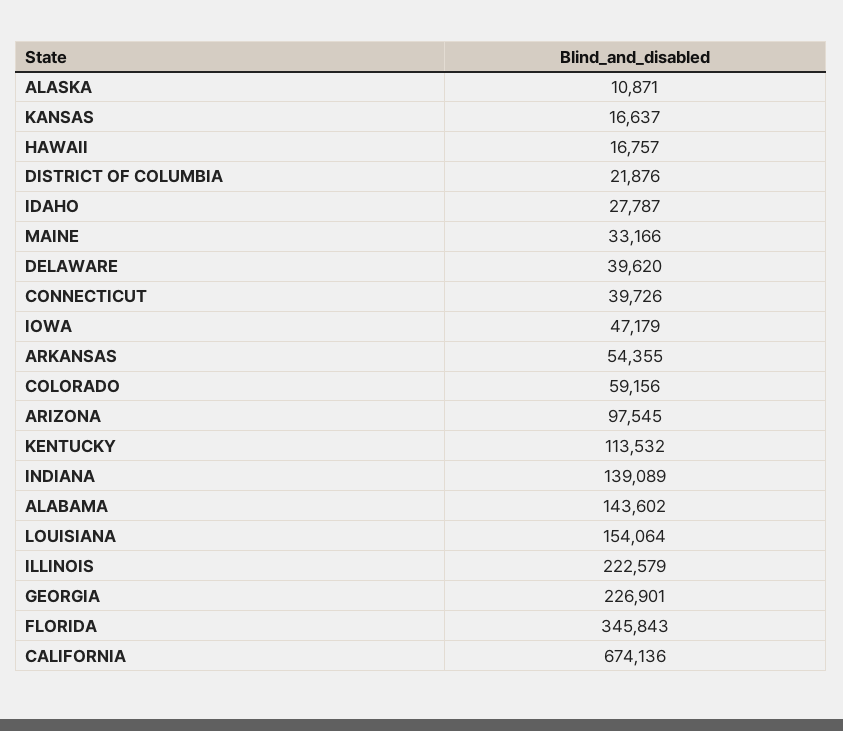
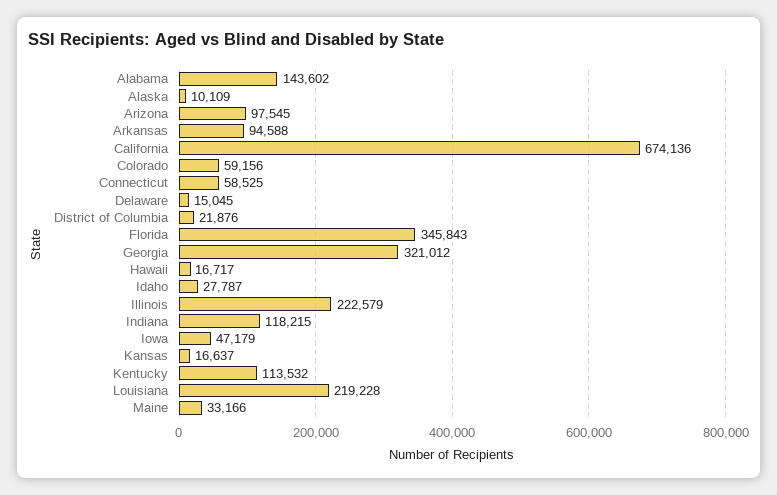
  {
-   "ALASKA": 10871,
+   "ALASKA": 10109,
    "KANSAS": 16637,
-   "HAWAII": 16757,
+   "HAWAII": 16717,
    "DISTRICT OF COLUMBIA": 21876,
    "IDAHO": 27787,
    "MAINE": 33166,
-   "DELAWARE": 39620,
+   "DELAWARE": 15045,
-   "CONNECTICUT": 39726,
+   "CONNECTICUT": 58525,
    "IOWA": 47179,
-   "ARKANSAS": 54355,
+   "ARKANSAS": 94588,
    "COLORADO": 59156,
    "ARIZONA": 97545,
    "KENTUCKY": 113532,
-   "INDIANA": 139089,
+   "INDIANA": 118215,
    "ALABAMA": 143602,
-   "LOUISIANA": 154064,
+   "LOUISIANA": 219228,
    "ILLINOIS": 222579,
-   "GEORGIA": 226901,
+   "GEORGIA": 321012,
    "FLORIDA": 345843,
    "CALIFORNIA": 674136
  }

